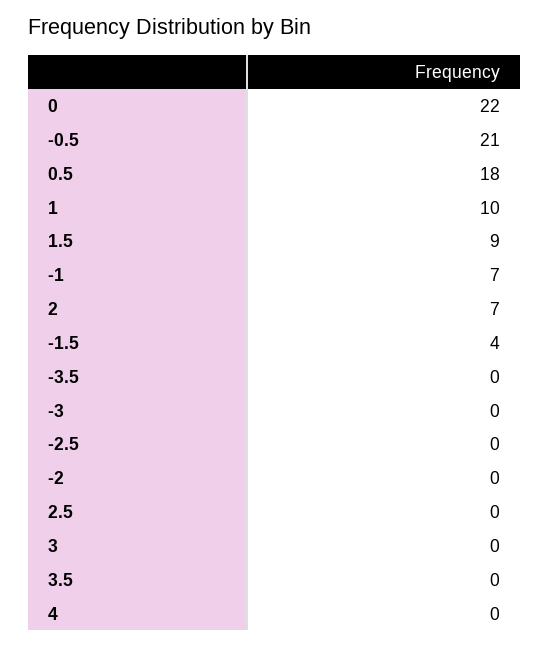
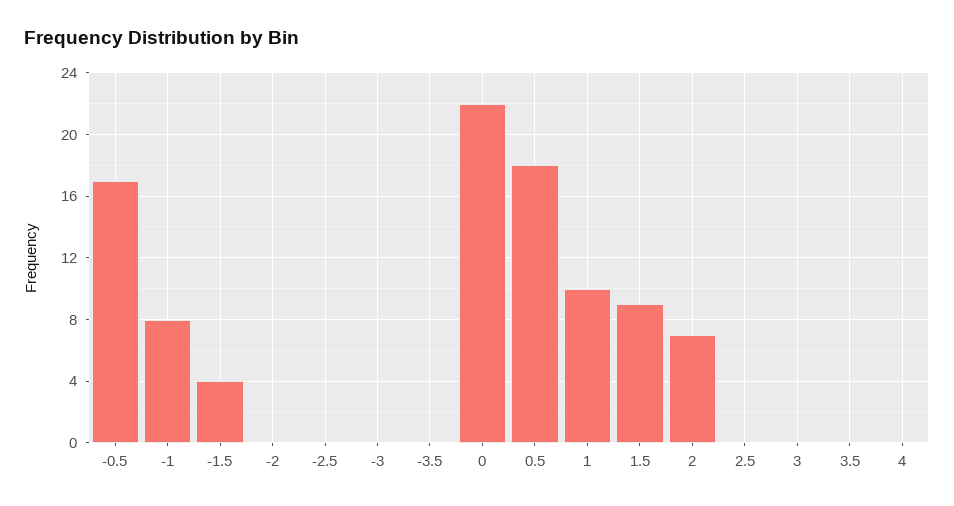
  {
    "0": 22,
-   "-0.5": 21,
+   "-0.5": 17,
    "0.5": 18,
    "1": 10,
    "1.5": 9,
-   "-1": 7,
+   "-1": 8,
    "2": 7,
    "-1.5": 4,
    "-3.5": 0,
    "-3": 0,
    "-2.5": 0,
    "-2": 0,
    "2.5": 0,
    "3": 0,
    "3.5": 0,
    "4": 0
  }

